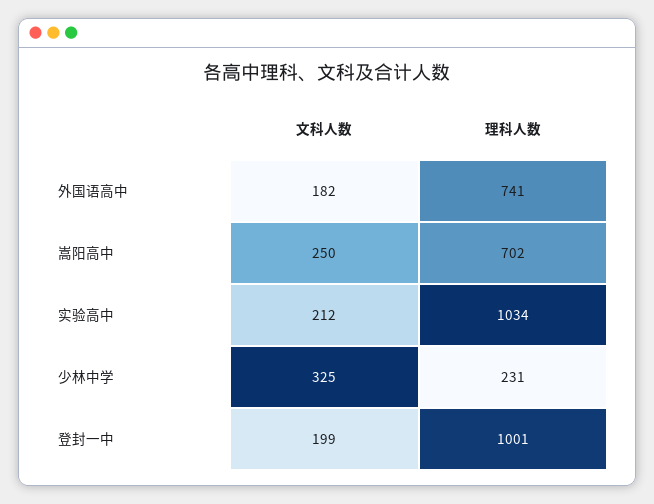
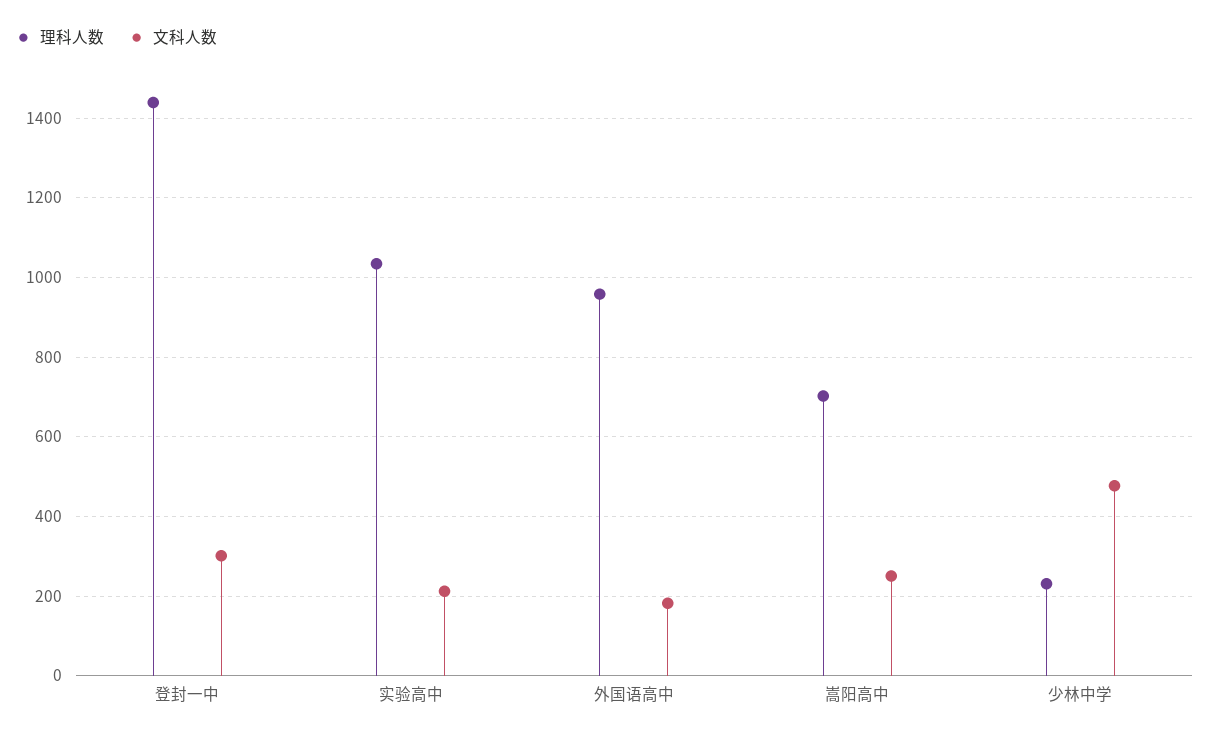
  {
    "文科人数": {
      "外国语高中": 182,
      "嵩阳高中": 250,
      "实验高中": 212,
-     "少林中学": 325,
+     "少林中学": 480,
-     "登封一中": 199
+     "登封一中": 300
    },
    "理科人数": {
-     "外国语高中": 741,
+     "外国语高中": 960,
      "嵩阳高中": 702,
      "实验高中": 1034,
      "少林中学": 231,
-     "登封一中": 1001
+     "登封一中": 1440
    }
  }

